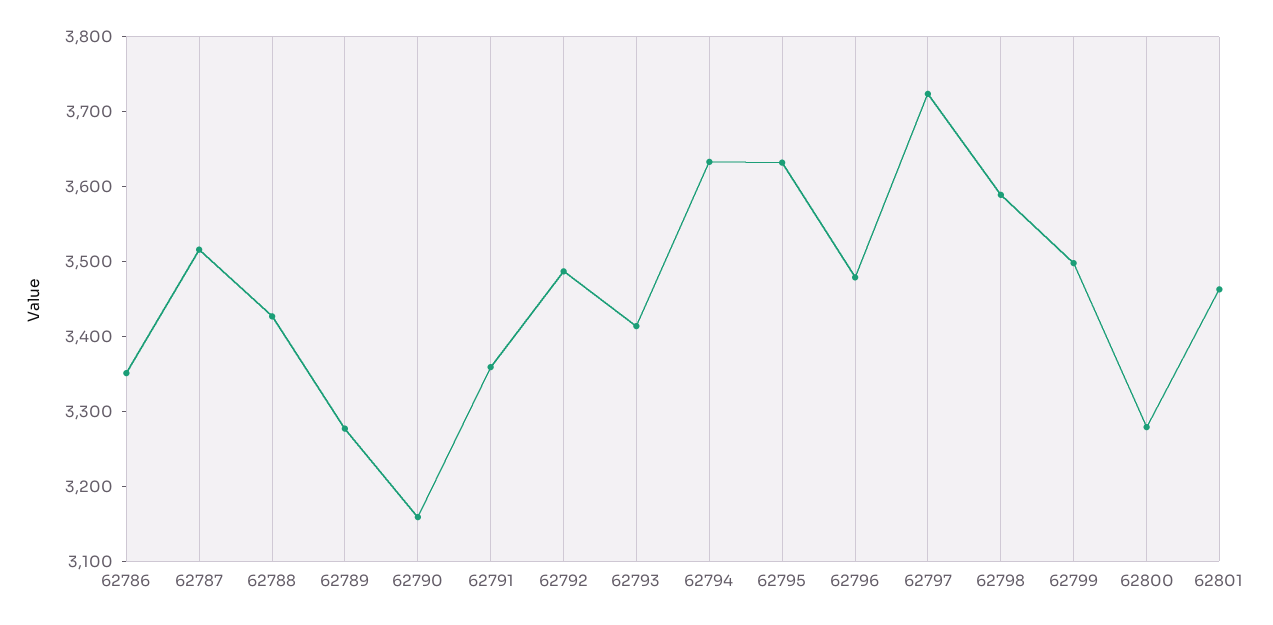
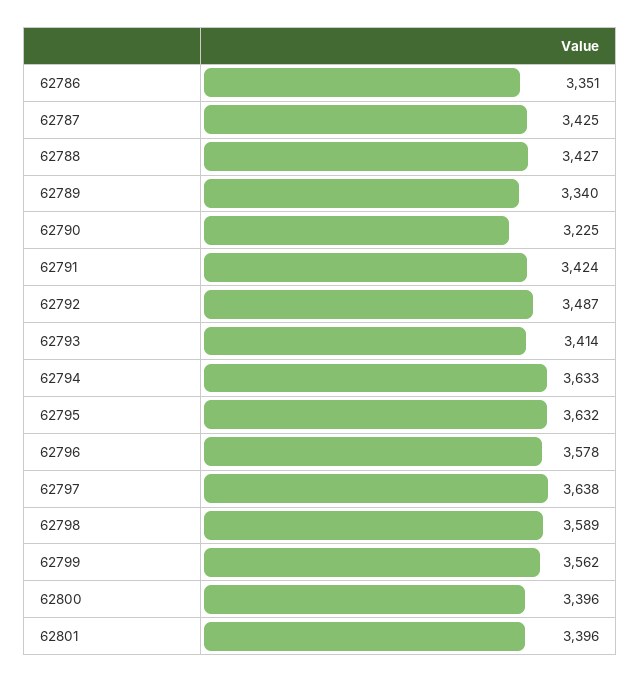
  {
    "62786": 3351,
-   "62787": 3520,
+   "62787": 3425,
    "62788": 3427,
-   "62789": 3280,
+   "62789": 3340,
-   "62790": 3160,
+   "62790": 3225,
-   "62791": 3360,
+   "62791": 3424,
    "62792": 3487,
    "62793": 3414,
    "62794": 3633,
    "62795": 3632,
-   "62796": 3480,
+   "62796": 3578,
-   "62797": 3720,
+   "62797": 3638,
    "62798": 3589,
-   "62799": 3500,
+   "62799": 3562,
-   "62800": 3280,
+   "62800": 3396,
-   "62801": 3460
+   "62801": 3396
  }

